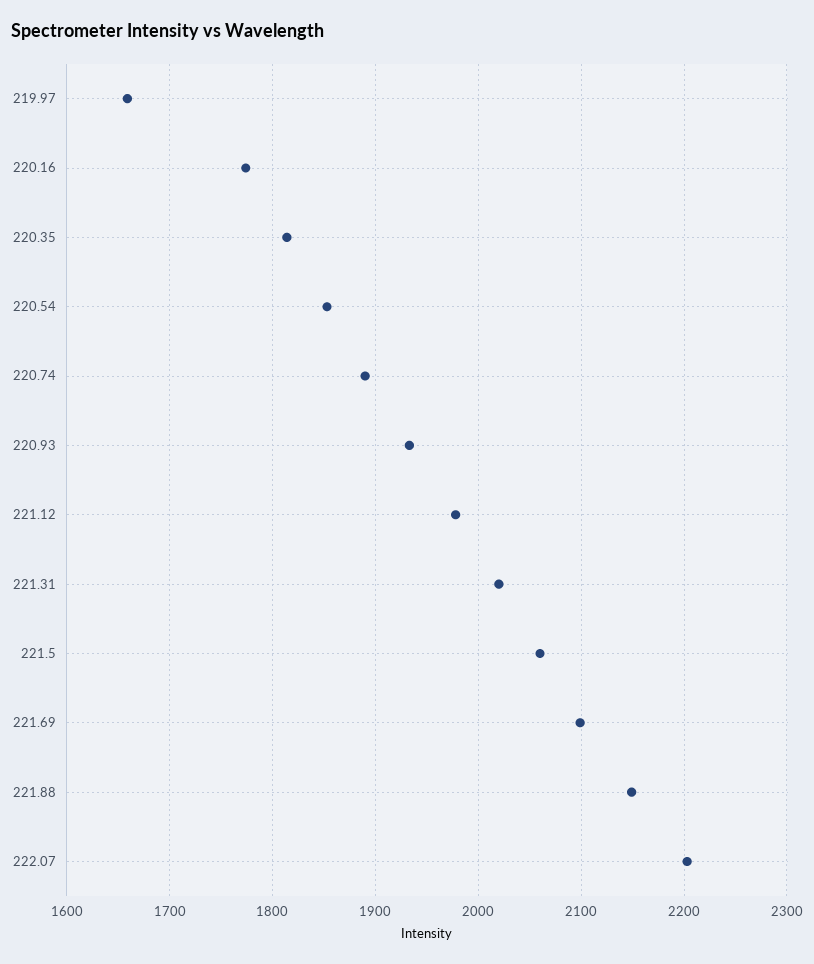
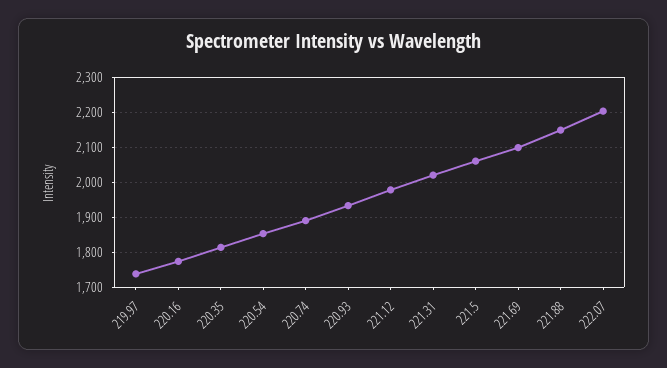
  {
-   "219.97": 1660,
+   "219.97": 1740,
    "220.16": 1770,
    "220.35": 1810,
    "220.54": 1850,
    "220.74": 1890,
    "220.93": 1930,
    "221.12": 1980,
    "221.31": 2020,
    "221.5": 2060,
    "221.69": 2100,
    "221.88": 2150,
    "222.07": 2200
  }

